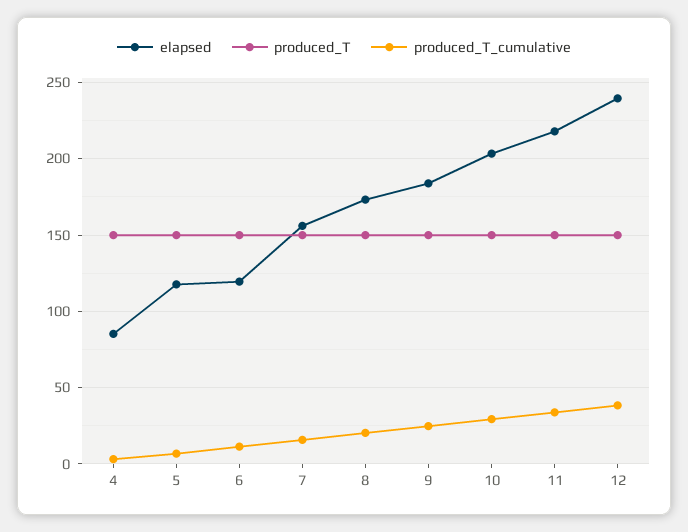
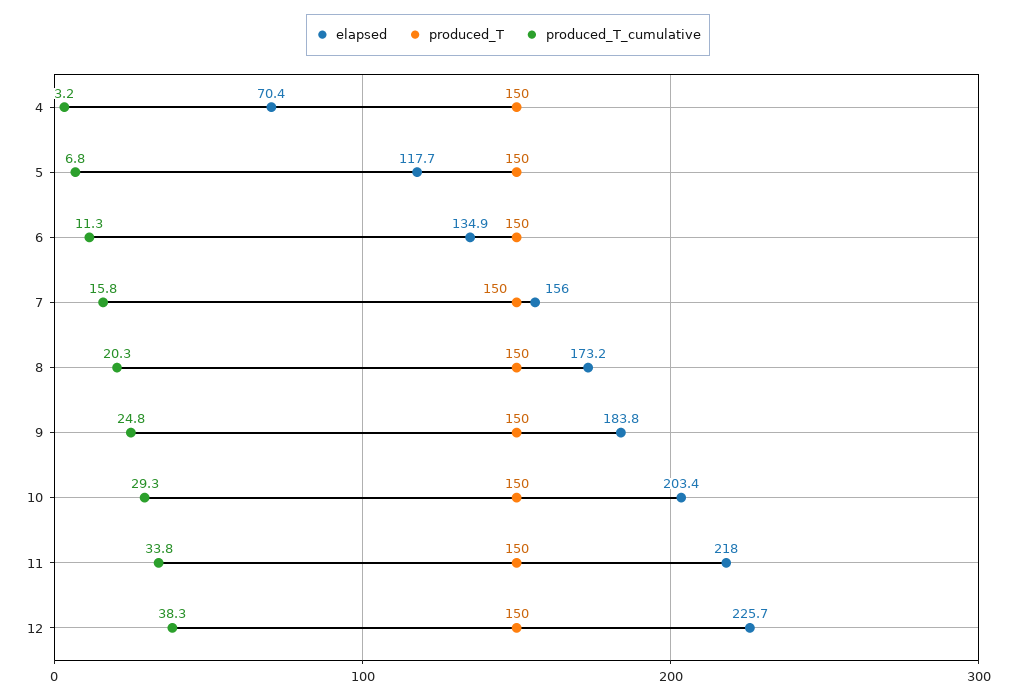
  {
    "elapsed": {
-     "4": 85,
+     "4": 70.4,
      "5": 117.7,
-     "6": 120,
+     "6": 134.9,
      "7": 156,
      "8": 173.2,
      "9": 183.8,
      "10": 203.4,
      "11": 218,
-     "12": 240
+     "12": 225.7
    },
    "produced_T": {
      "4": 150,
      "5": 150,
      "6": 150,
      "7": 150,
      "8": 150,
      "9": 150,
      "10": 150,
      "11": 150,
      "12": 150
    },
    "produced_T_cumulative": {
      "4": 3.2,
      "5": 6.8,
      "6": 11.3,
      "7": 15.8,
      "8": 20.3,
      "9": 24.8,
      "10": 29.3,
      "11": 33.8,
      "12": 38.3
    }
  }

